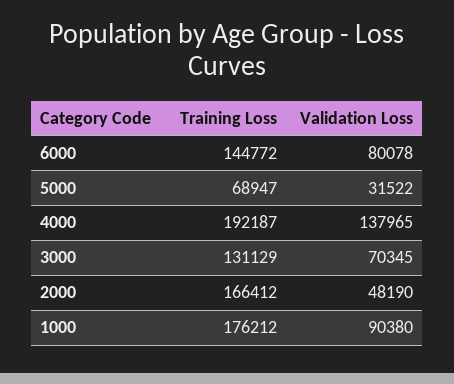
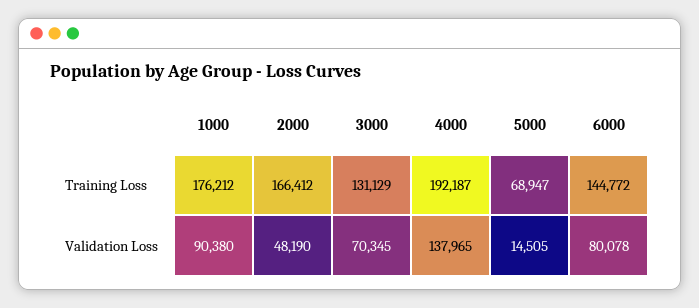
  {
    "Training Loss": {
      "6000": 144772,
      "5000": 68947,
      "4000": 192187,
      "3000": 131129,
      "2000": 166412,
      "1000": 176212
    },
    "Validation Loss": {
      "6000": 80078,
-     "5000": 31522,
+     "5000": 14505,
      "4000": 137965,
      "3000": 70345,
      "2000": 48190,
      "1000": 90380
    }
  }

